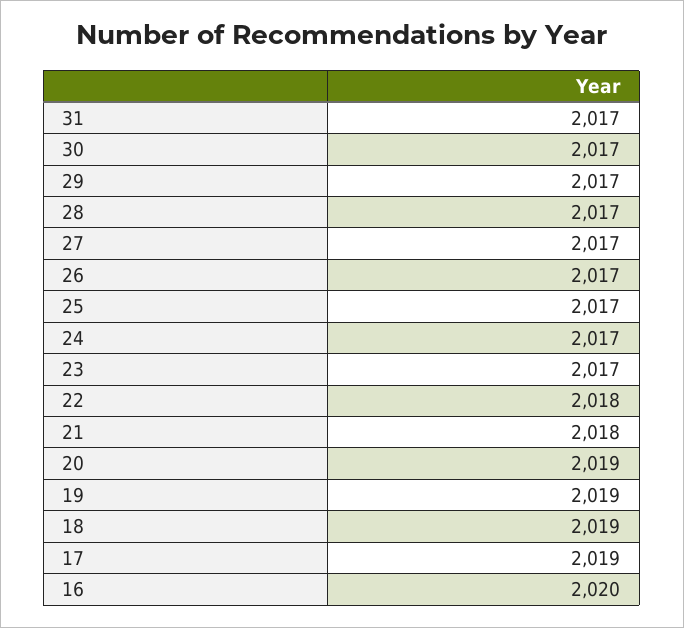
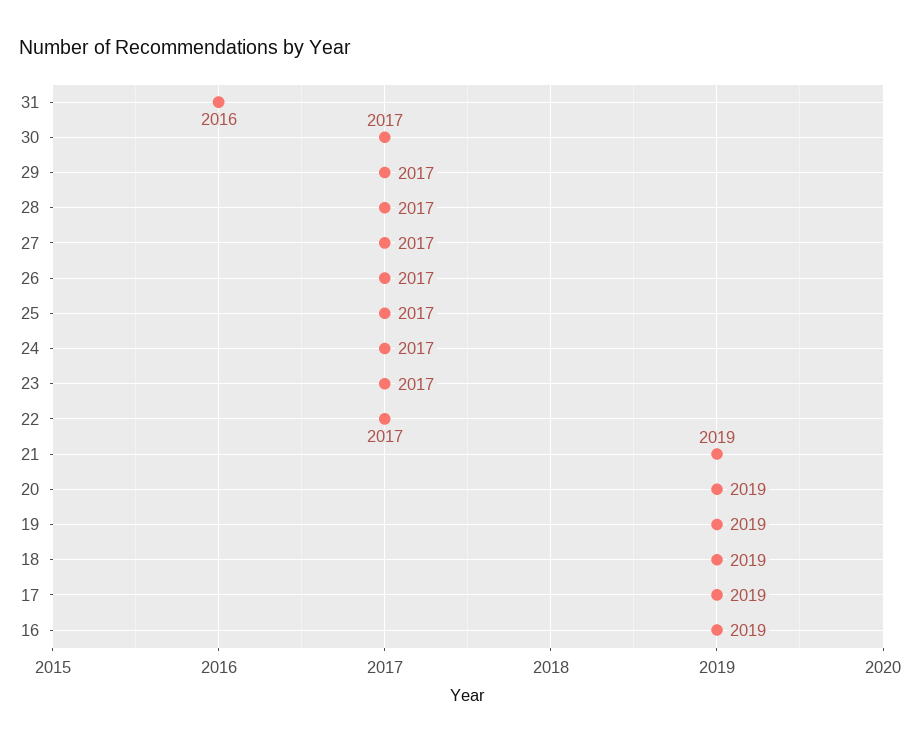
  {
-   "31": 2017,
+   "31": 2016,
    "30": 2017,
    "29": 2017,
    "28": 2017,
    "27": 2017,
    "26": 2017,
    "25": 2017,
    "24": 2017,
    "23": 2017,
-   "22": 2018,
+   "22": 2017,
-   "21": 2018,
+   "21": 2019,
    "20": 2019,
    "19": 2019,
    "18": 2019,
    "17": 2019,
-   "16": 2020
+   "16": 2019
  }

